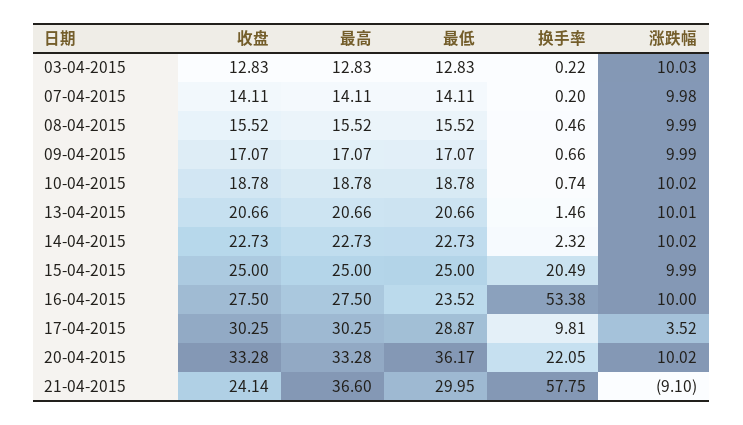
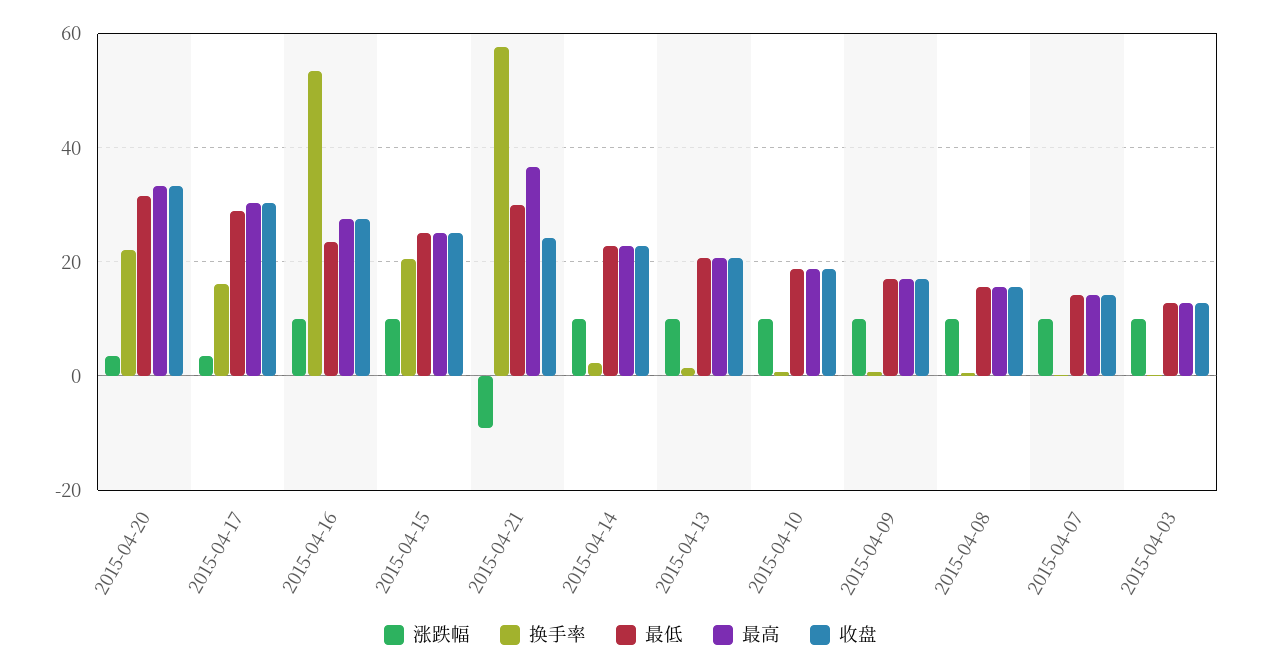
  {
    "收盘": {
      "03-04-2015": 12.83,
      "07-04-2015": 14.11,
      "08-04-2015": 15.52,
      "09-04-2015": 17.07,
      "10-04-2015": 18.78,
      "13-04-2015": 20.66,
      "14-04-2015": 22.73,
      "15-04-2015": 25,
      "16-04-2015": 27.5,
      "17-04-2015": 30.25,
      "20-04-2015": 33.28,
      "21-04-2015": 24.14
    },
    "最高": {
      "03-04-2015": 12.83,
      "07-04-2015": 14.11,
      "08-04-2015": 15.52,
      "09-04-2015": 17.07,
      "10-04-2015": 18.78,
      "13-04-2015": 20.66,
      "14-04-2015": 22.73,
      "15-04-2015": 25,
      "16-04-2015": 27.5,
      "17-04-2015": 30.25,
      "20-04-2015": 33.28,
      "21-04-2015": 36.6
    },
    "最低": {
      "03-04-2015": 12.83,
      "07-04-2015": 14.11,
      "08-04-2015": 15.52,
      "09-04-2015": 17.07,
      "10-04-2015": 18.78,
      "13-04-2015": 20.66,
      "14-04-2015": 22.73,
      "15-04-2015": 25,
      "16-04-2015": 23.52,
      "17-04-2015": 28.87,
-     "20-04-2015": 36.17,
+     "20-04-2015": 32,
      "21-04-2015": 29.95
    },
    "换手率": {
      "03-04-2015": 0.22,
      "07-04-2015": 0.2,
      "08-04-2015": 0.46,
      "09-04-2015": 0.66,
      "10-04-2015": 0.74,
      "13-04-2015": 1.46,
      "14-04-2015": 2.32,
      "15-04-2015": 20.49,
      "16-04-2015": 53.38,
-     "17-04-2015": 9.81,
+     "17-04-2015": 16,
      "20-04-2015": 22.05,
      "21-04-2015": 57.75
    },
    "涨跌幅": {
      "03-04-2015": 10.03,
      "07-04-2015": 9.98,
      "08-04-2015": 9.99,
      "09-04-2015": 9.99,
      "10-04-2015": 10.02,
      "13-04-2015": 10.01,
      "14-04-2015": 10.02,
      "15-04-2015": 9.99,
      "16-04-2015": 10,
      "17-04-2015": 3.52,
-     "20-04-2015": 10.02,
+     "20-04-2015": 4,
      "21-04-2015": -9.1
    }
  }

